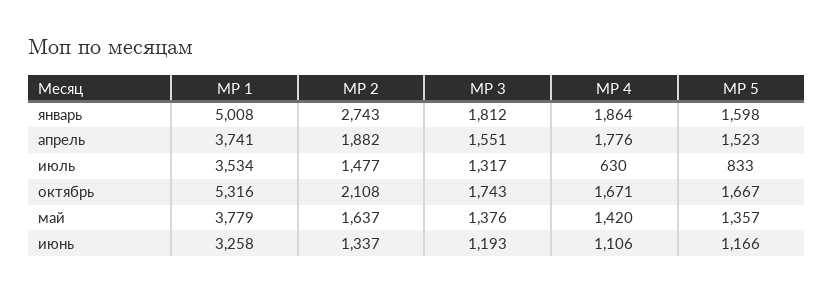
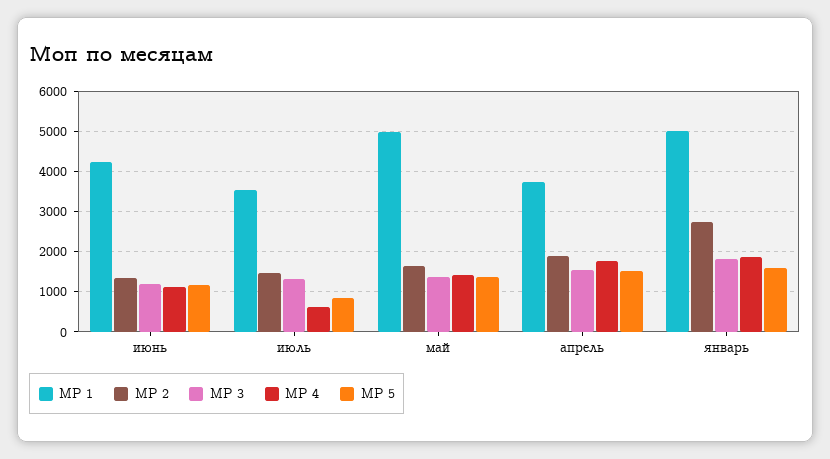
  {
    "МР 1": {
      "январь": 5008,
      "апрель": 3741,
      "июль": 3534,
-     "октябрь": 5316,
-     "май": 3779,
+     "май": 5000,
-     "июнь": 3258
+     "июнь": 4200
    },
    "МР 2": {
      "январь": 2743,
      "апрель": 1882,
      "июль": 1477,
-     "октябрь": 2108,
      "май": 1637,
      "июнь": 1337
    },
    "МР 3": {
      "январь": 1812,
      "апрель": 1551,
      "июль": 1317,
-     "октябрь": 1743,
      "май": 1376,
      "июнь": 1193
    },
    "МР 4": {
      "январь": 1864,
      "апрель": 1776,
      "июль": 630,
-     "октябрь": 1671,
      "май": 1420,
      "июнь": 1106
    },
    "МР 5": {
      "январь": 1598,
      "апрель": 1523,
      "июль": 833,
-     "октябрь": 1667,
      "май": 1357,
      "июнь": 1166
    }
  }

